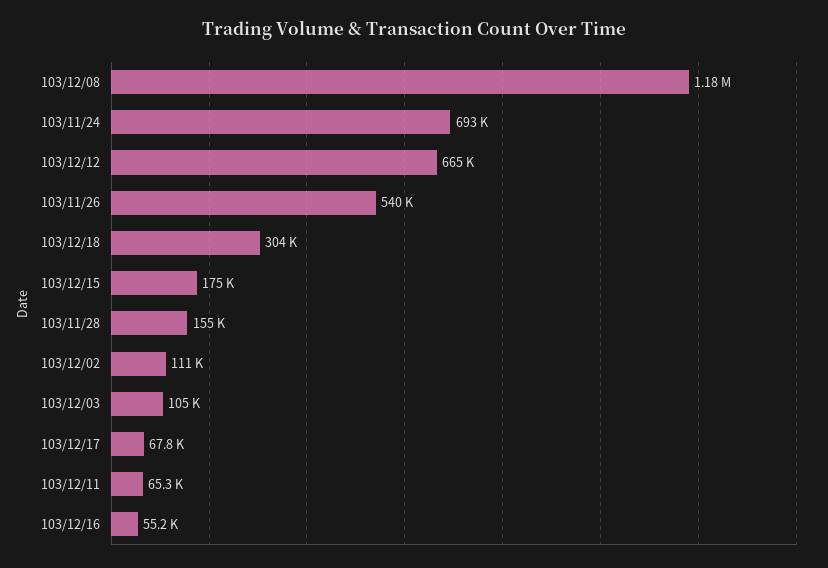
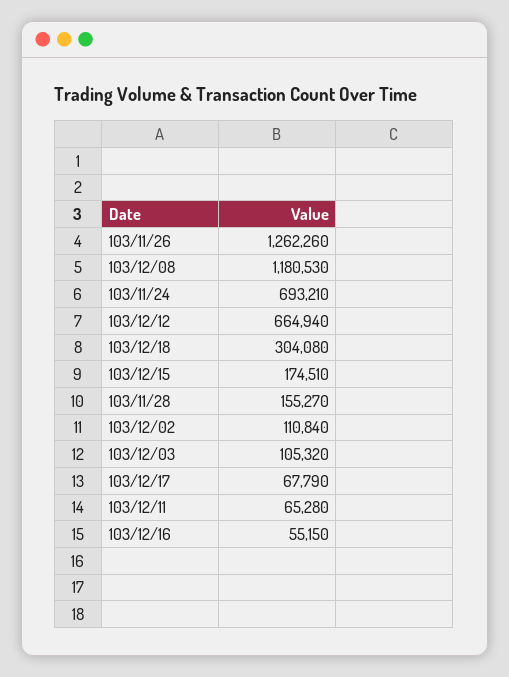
  {
    "103/12/08": 1180530,
    "103/11/24": 693210,
    "103/12/12": 664940,
-   "103/11/26": 540000,
+   "103/11/26": 1262260,
    "103/12/18": 304080,
    "103/12/15": 174510,
    "103/11/28": 155270,
    "103/12/02": 110840,
    "103/12/03": 105320,
    "103/12/17": 67790,
    "103/12/11": 65280,
    "103/12/16": 55150
  }

